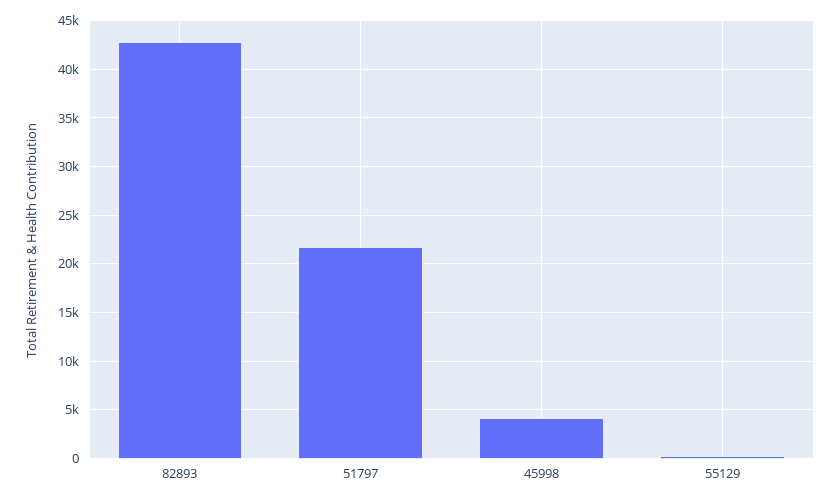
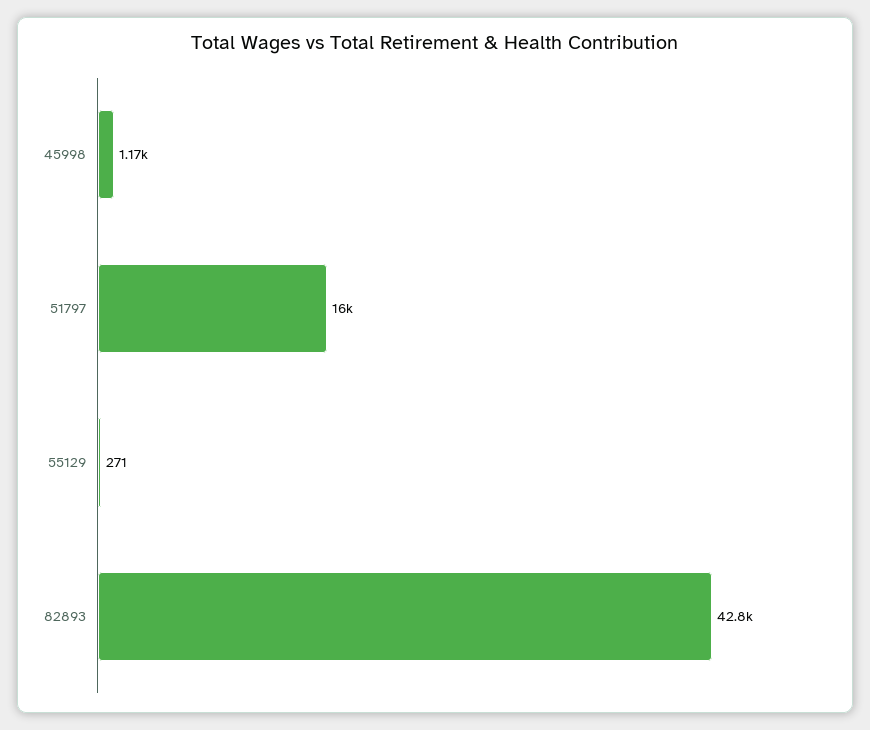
  {
    "82893": 42800,
-   "51797": 22000,
+   "51797": 16000,
-   "45998": 4000,
+   "45998": 1170,
    "55129": 271
  }

